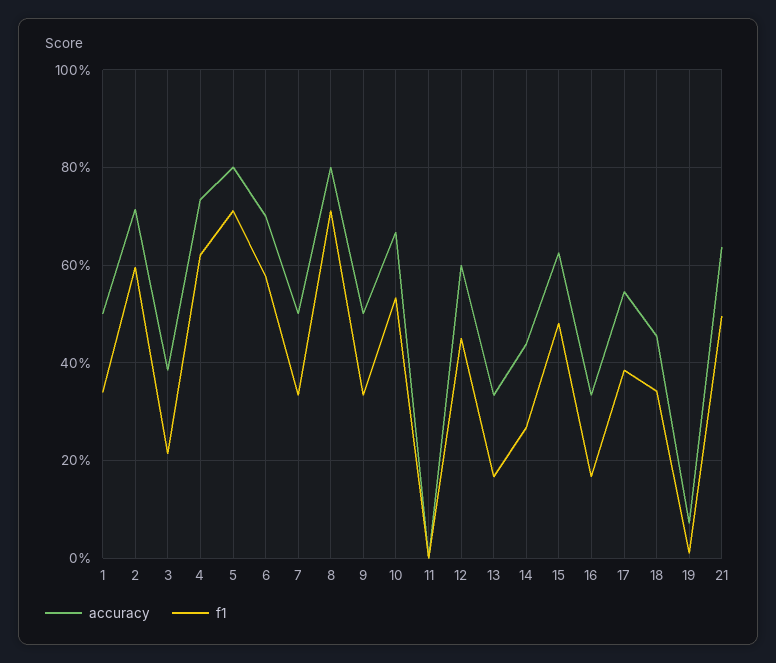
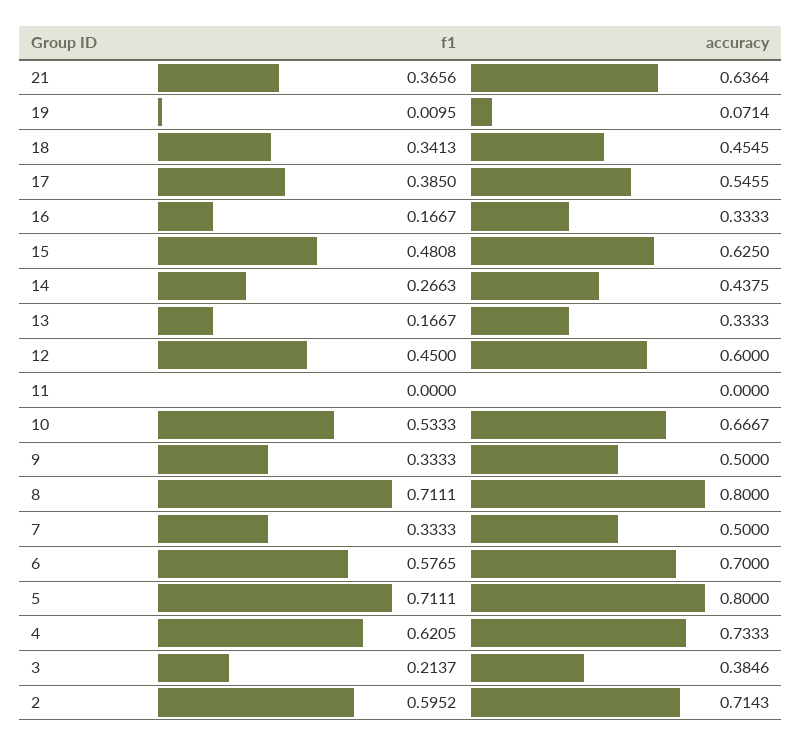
  {
    "accuracy": {
-     "1": 0.5,
      "2": 0.7143,
      "3": 0.3846,
      "4": 0.7333,
      "5": 0.8,
      "6": 0.7,
      "7": 0.5,
      "8": 0.8,
      "9": 0.5,
      "10": 0.6667,
      "11": 0,
      "12": 0.6,
      "13": 0.3333,
      "14": 0.4375,
      "15": 0.625,
      "16": 0.3333,
      "17": 0.5455,
      "18": 0.4545,
      "19": 0.0714,
      "21": 0.6364
    },
    "f1": {
-     "1": 0.34,
      "2": 0.5952,
      "3": 0.2137,
      "4": 0.6205,
      "5": 0.7111,
      "6": 0.5765,
      "7": 0.3333,
      "8": 0.7111,
      "9": 0.3333,
      "10": 0.5333,
      "11": 0,
      "12": 0.45,
      "13": 0.1667,
      "14": 0.2663,
      "15": 0.4808,
      "16": 0.1667,
      "17": 0.385,
      "18": 0.3413,
      "19": 0.0095,
-     "21": 0.5
+     "21": 0.3656
    }
  }

